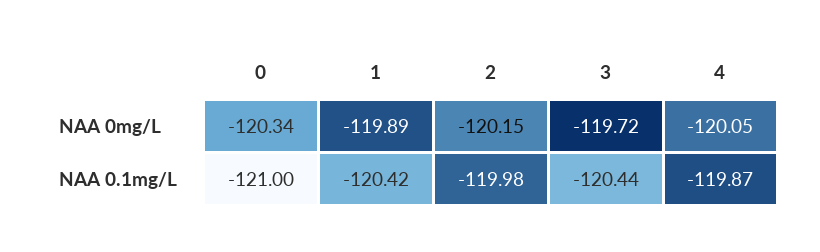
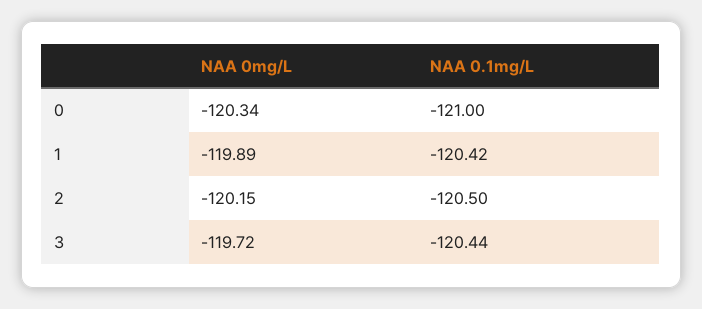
  {
    "0": {
      "NAA 0mg/L": -120.34,
      "NAA 0.1mg/L": -121
    },
    "1": {
      "NAA 0mg/L": -119.89,
      "NAA 0.1mg/L": -120.42
    },
    "2": {
      "NAA 0mg/L": -120.15,
-     "NAA 0.1mg/L": -119.98
+     "NAA 0.1mg/L": -120.5
    },
    "3": {
      "NAA 0mg/L": -119.72,
      "NAA 0.1mg/L": -120.44
-   },
+   }
-   "4": {
-     "NAA 0mg/L": -120.05,
-     "NAA 0.1mg/L": -119.87
-   }
  }

